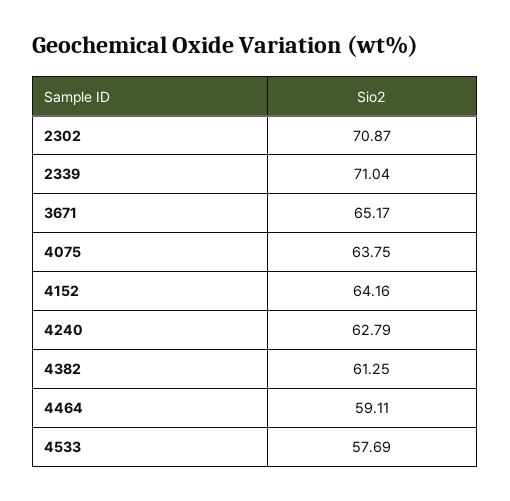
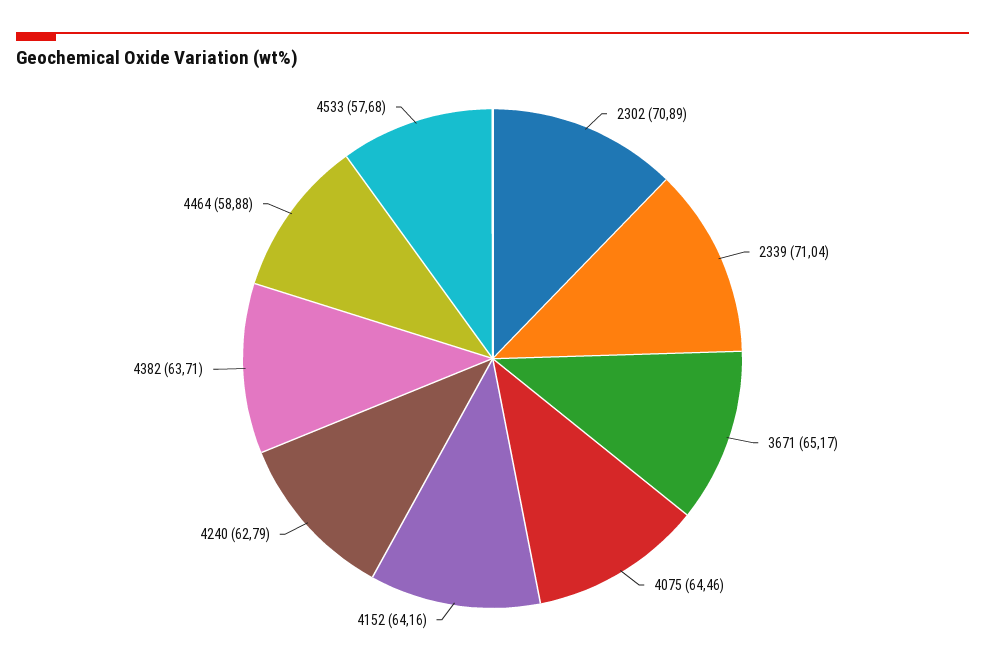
  {
-   "2302": 70.87,
+   "2302": 70.89,
    "2339": 71.04,
    "3671": 65.17,
-   "4075": 63.75,
+   "4075": 64.46,
    "4152": 64.16,
    "4240": 62.79,
-   "4382": 61.25,
+   "4382": 63.71,
-   "4464": 59.11,
+   "4464": 58.88,
-   "4533": 57.69
+   "4533": 57.68
  }

